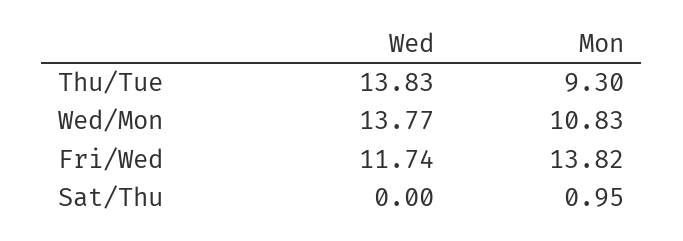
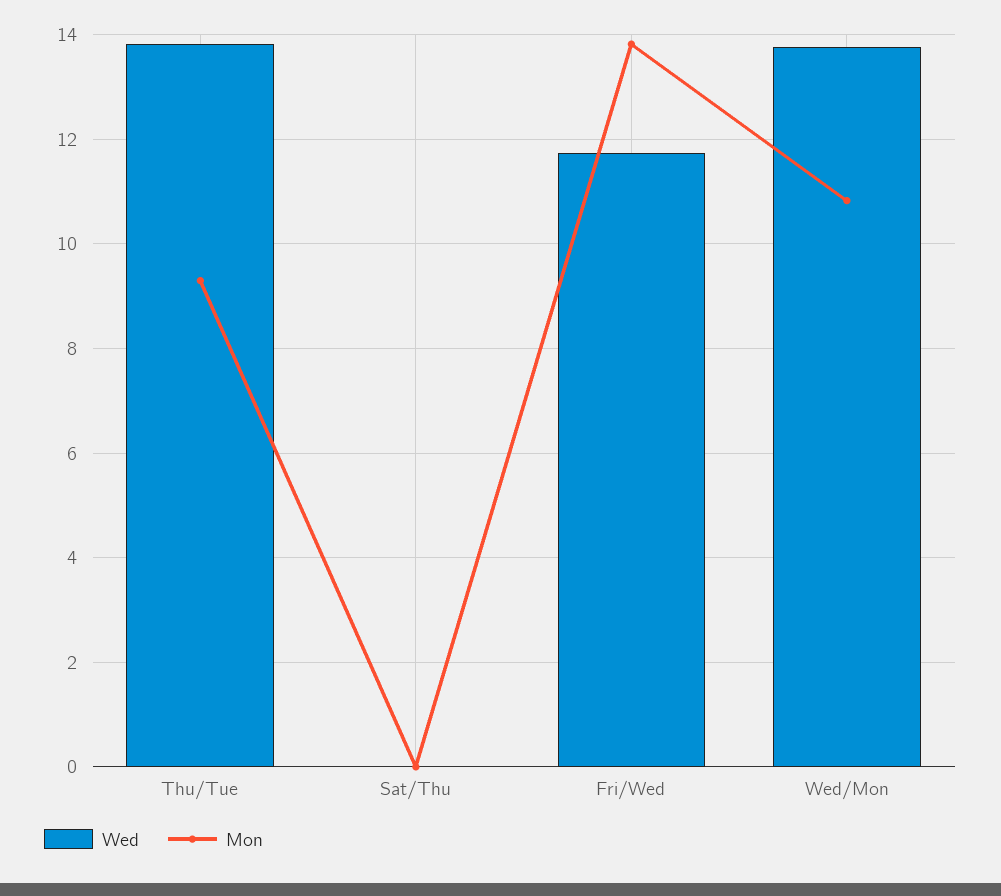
  {
    "Wed": {
      "Thu/Tue": 13.83,
      "Wed/Mon": 13.77,
      "Fri/Wed": 11.74,
      "Sat/Thu": 0
    },
    "Mon": {
      "Thu/Tue": 9.3,
      "Wed/Mon": 10.83,
      "Fri/Wed": 13.82,
-     "Sat/Thu": 0.95
+     "Sat/Thu": 0
    }
  }

